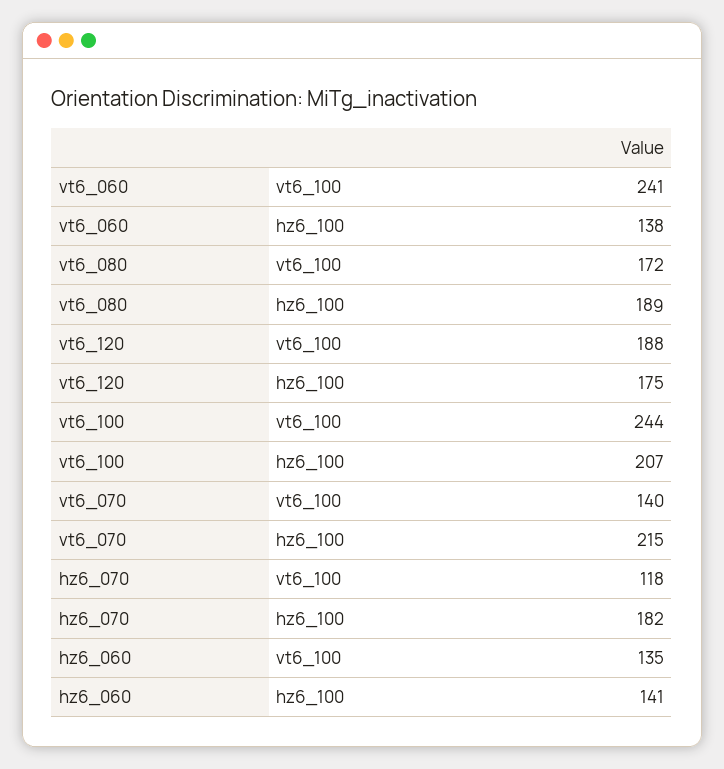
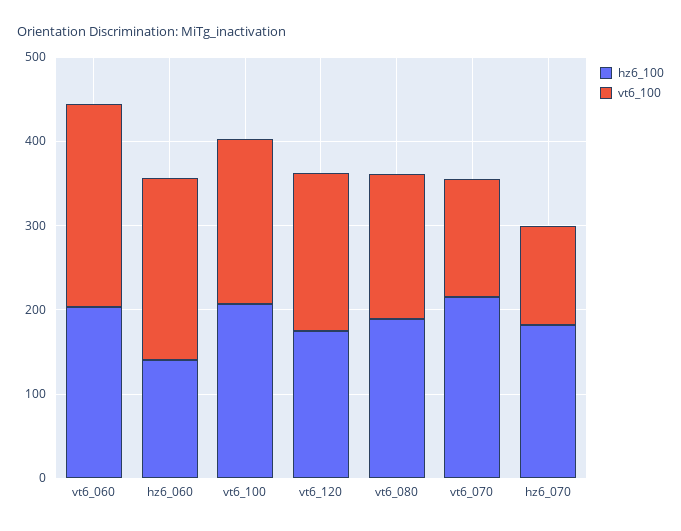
  {
    "vt6_100": {
      "vt6_060": 241,
      "vt6_080": 172,
      "vt6_120": 188,
-     "vt6_100": 244,
+     "vt6_100": 200,
      "vt6_070": 140,
      "hz6_070": 118,
-     "hz6_060": 135
+     "hz6_060": 220
    },
    "hz6_100": {
-     "vt6_060": 138,
+     "vt6_060": 200,
      "vt6_080": 189,
      "vt6_120": 175,
      "vt6_100": 207,
      "vt6_070": 215,
      "hz6_070": 182,
      "hz6_060": 141
    }
  }

